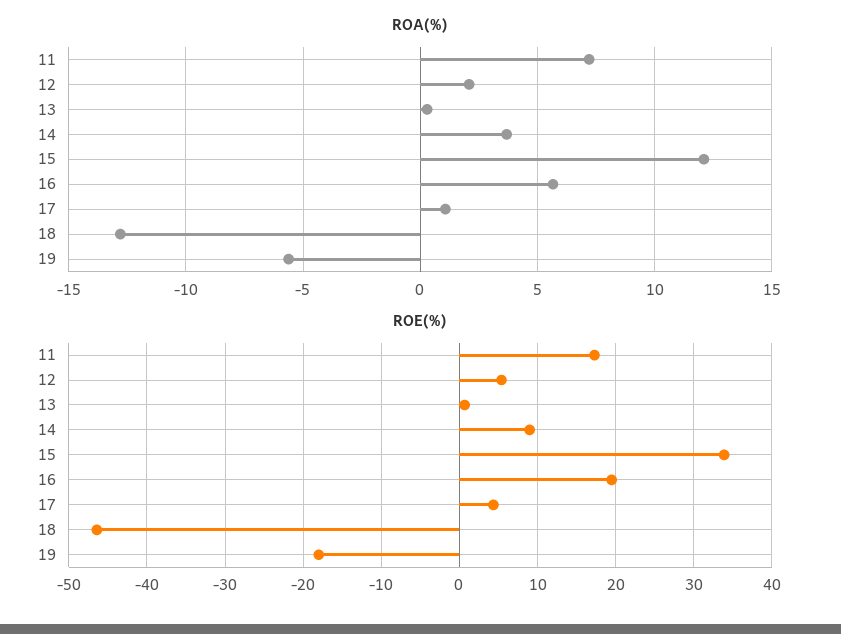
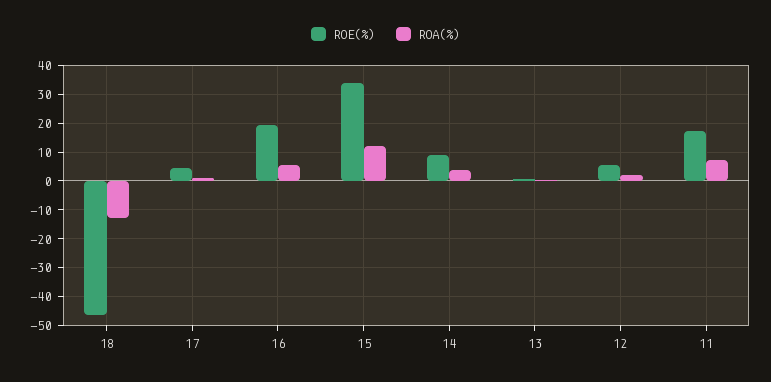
  {
    "ROA(%)": {
      "11": 7,
      "12": 2,
      "13": 0.5,
      "14": 3.5,
      "15": 12,
      "16": 5.5,
      "17": 1,
-     "18": -13,
+     "18": -13
-     "19": -5.5
    },
    "ROE(%)": {
      "11": 17,
      "12": 5,
      "13": 1,
      "14": 9,
      "15": 34,
      "16": 20,
      "17": 4,
-     "18": -46,
+     "18": -46
-     "19": -18
    }
  }

